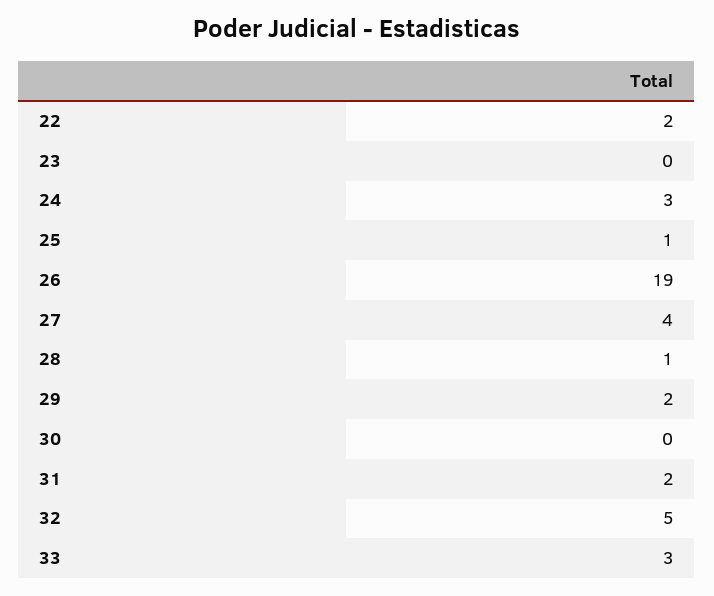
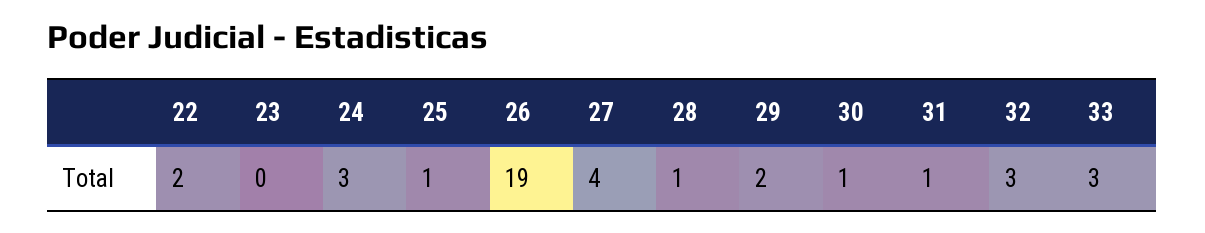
  {
    "22": 2,
    "23": 0,
    "24": 3,
    "25": 1,
    "26": 19,
    "27": 4,
    "28": 1,
    "29": 2,
-   "30": 0,
+   "30": 1,
-   "31": 2,
+   "31": 1,
-   "32": 5,
+   "32": 3,
    "33": 3
  }

